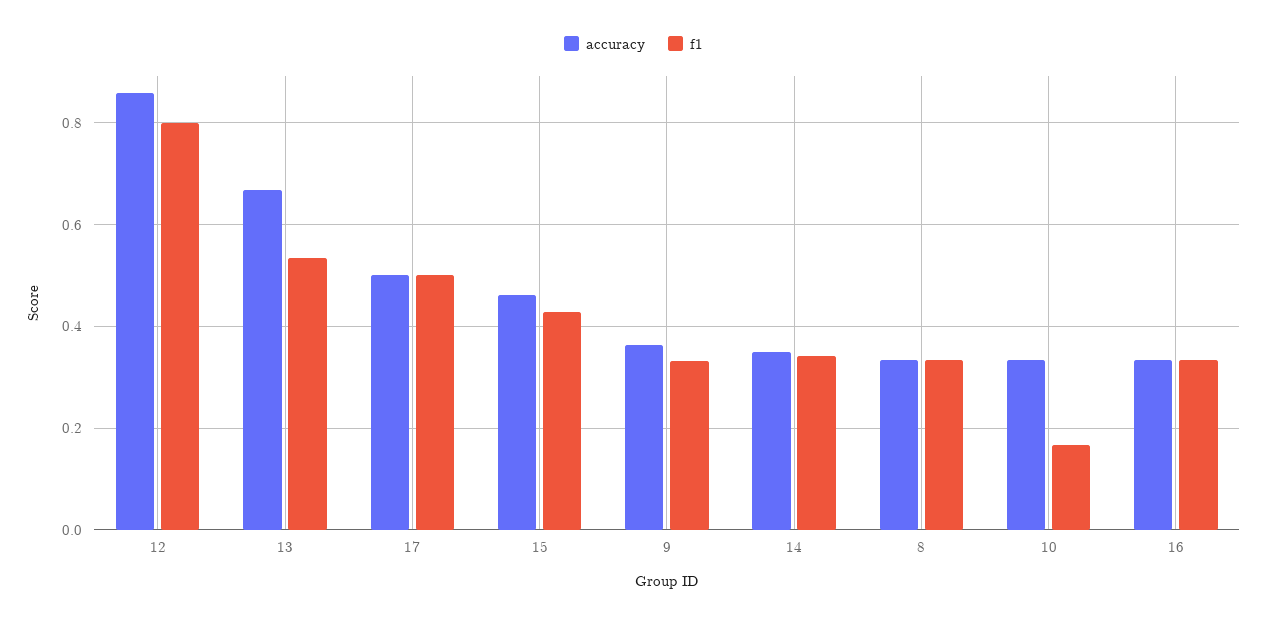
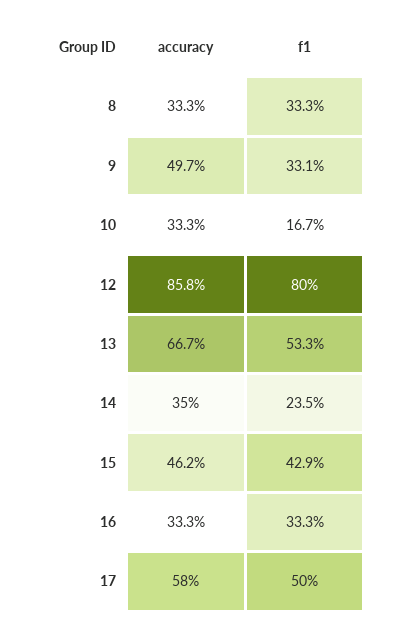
  {
    "accuracy": {
      "12": 0.858,
      "13": 0.667,
-     "17": 0.5,
+     "17": 0.58,
      "15": 0.462,
-     "9": 0.36,
+     "9": 0.497,
      "14": 0.35,
      "8": 0.333,
      "10": 0.333,
      "16": 0.333
    },
    "f1": {
      "12": 0.8,
      "13": 0.533,
      "17": 0.5,
      "15": 0.429,
      "9": 0.331,
-     "14": 0.34,
+     "14": 0.235,
      "8": 0.333,
      "10": 0.167,
      "16": 0.333
    }
  }

